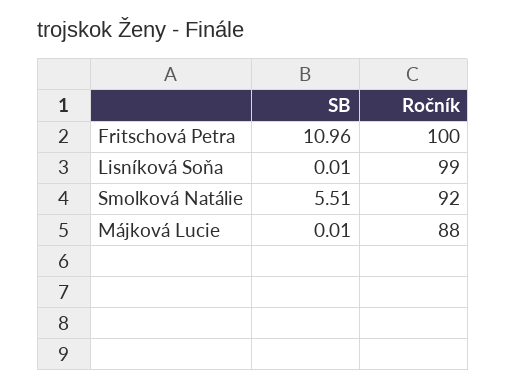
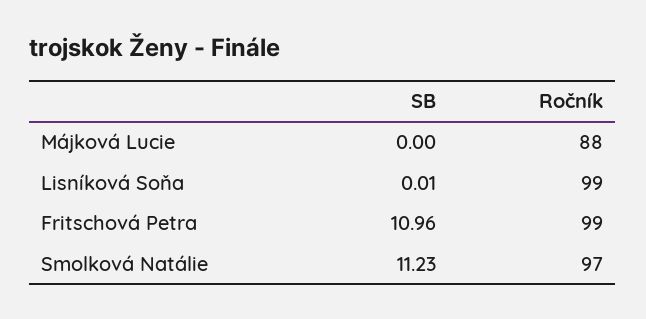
  {
    "SB": {
      "Fritschová Petra": 10.96,
      "Lisníková Soňa": 0.01,
-     "Smolková Natálie": 5.51,
+     "Smolková Natálie": 11.23,
-     "Májková Lucie": 0.01
+     "Májková Lucie": 0
    },
    "Ročník": {
-     "Fritschová Petra": 100,
+     "Fritschová Petra": 99,
      "Lisníková Soňa": 99,
-     "Smolková Natálie": 92,
+     "Smolková Natálie": 97,
      "Májková Lucie": 88
    }
  }

